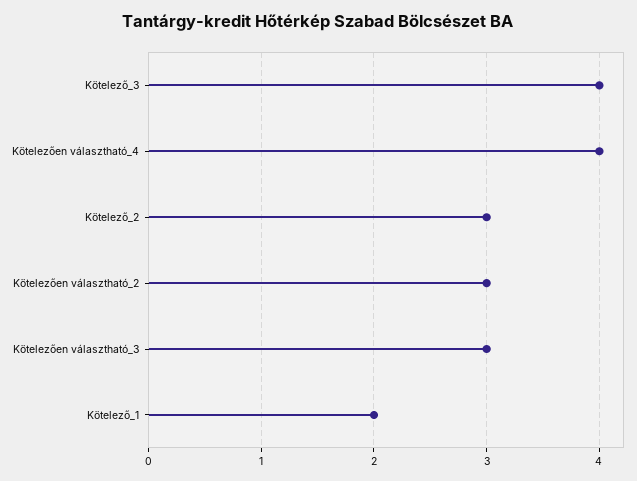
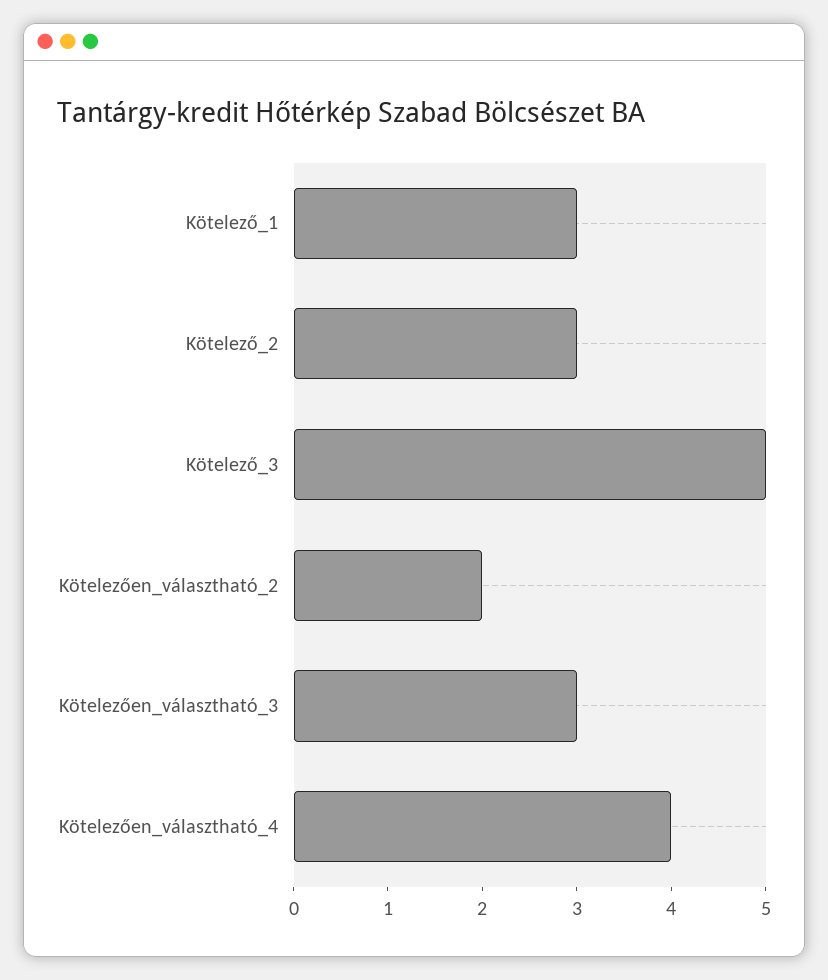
  {
-   "Kötelező_3": 4,
+   "Kötelező_3": 5,
    "Kötelezően választható_4": 4,
    "Kötelező_2": 3,
-   "Kötelezően választható_2": 3,
+   "Kötelezően választható_2": 2,
    "Kötelezően választható_3": 3,
-   "Kötelező_1": 2
+   "Kötelező_1": 3
  }

